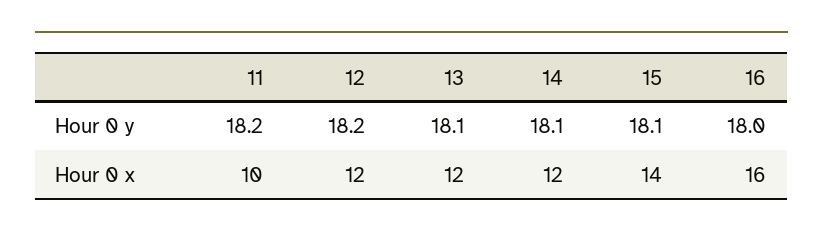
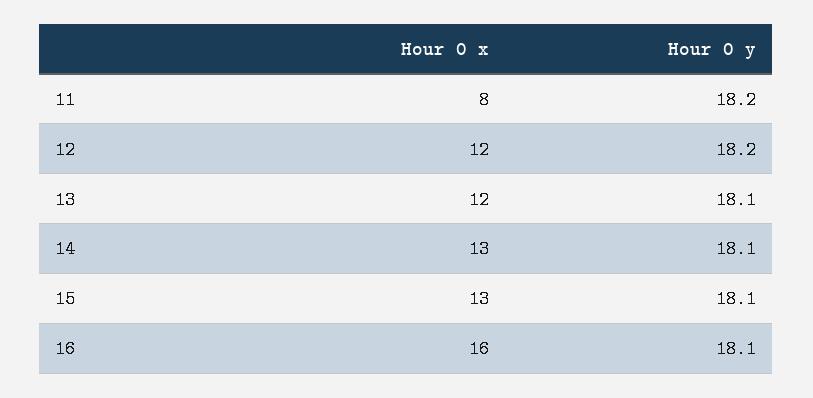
  {
    "11": {
      "Hour 0 y": 18.2,
-     "Hour 0 x": 10
+     "Hour 0 x": 8
    },
    "12": {
      "Hour 0 y": 18.2,
      "Hour 0 x": 12
    },
    "13": {
      "Hour 0 y": 18.1,
      "Hour 0 x": 12
    },
    "14": {
      "Hour 0 y": 18.1,
-     "Hour 0 x": 12
+     "Hour 0 x": 13
    },
    "15": {
      "Hour 0 y": 18.1,
-     "Hour 0 x": 14
+     "Hour 0 x": 13
    },
    "16": {
-     "Hour 0 y": 18,
+     "Hour 0 y": 18.1,
      "Hour 0 x": 16
    }
  }

